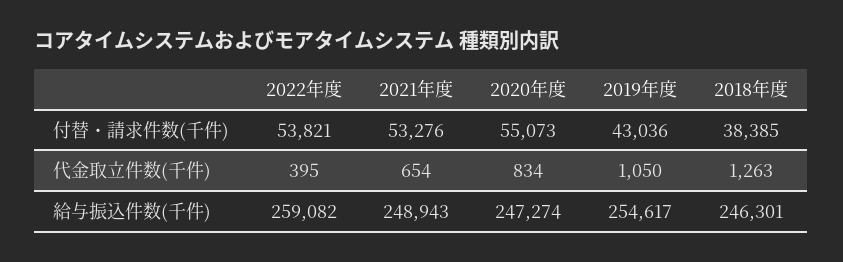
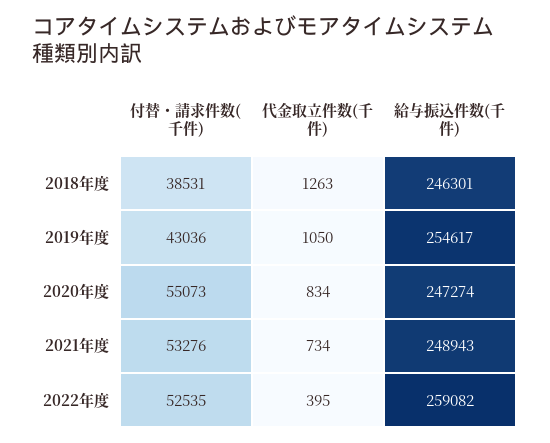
  {
    "2022年度": {
-     "付替・請求件数(千件)": 53821,
+     "付替・請求件数(千件)": 52535,
      "代金取立件数(千件)": 395,
      "給与振込件数(千件)": 259082
    },
    "2021年度": {
      "付替・請求件数(千件)": 53276,
-     "代金取立件数(千件)": 654,
+     "代金取立件数(千件)": 734,
      "給与振込件数(千件)": 248943
    },
    "2020年度": {
      "付替・請求件数(千件)": 55073,
      "代金取立件数(千件)": 834,
      "給与振込件数(千件)": 247274
    },
    "2019年度": {
      "付替・請求件数(千件)": 43036,
      "代金取立件数(千件)": 1050,
      "給与振込件数(千件)": 254617
    },
    "2018年度": {
-     "付替・請求件数(千件)": 38385,
+     "付替・請求件数(千件)": 38531,
      "代金取立件数(千件)": 1263,
      "給与振込件数(千件)": 246301
    }
  }

